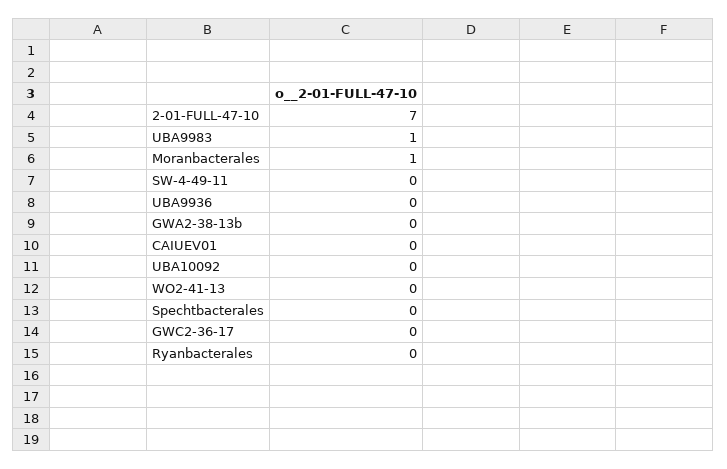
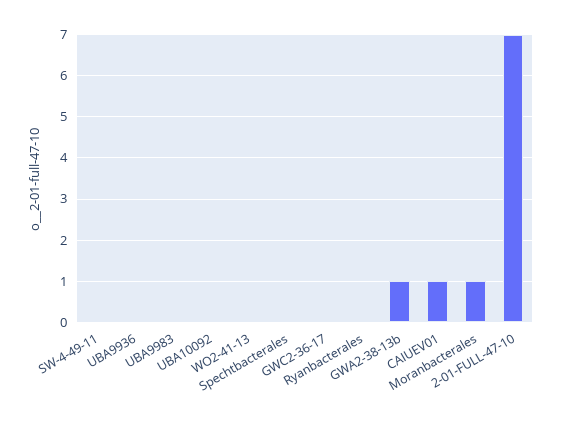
  {
    "2-01-FULL-47-10": 7,
-   "UBA9983": 1,
+   "UBA9983": 0,
    "Moranbacterales": 1,
    "SW-4-49-11": 0,
    "UBA9936": 0,
-   "GWA2-38-13b": 0,
+   "GWA2-38-13b": 1,
-   "CAIUEV01": 0,
+   "CAIUEV01": 1,
    "UBA10092": 0,
    "WO2-41-13": 0,
    "Spechtbacterales": 0,
    "GWC2-36-17": 0,
    "Ryanbacterales": 0
  }

